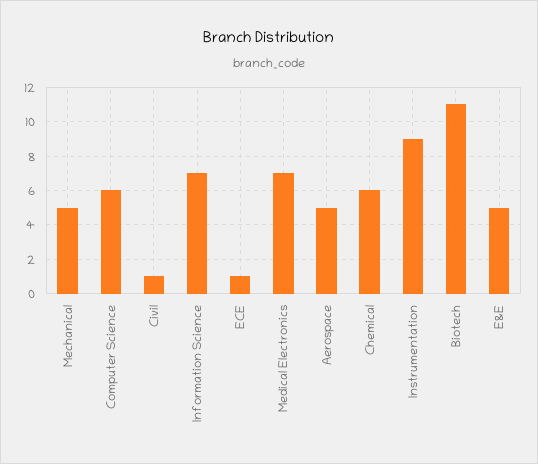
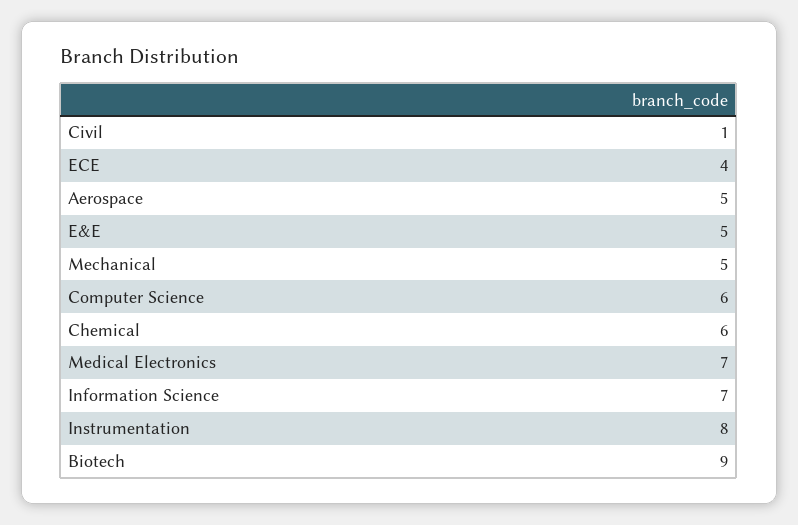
  {
    "Mechanical": 5,
    "Computer Science": 6,
    "Civil": 1,
    "Information Science": 7,
-   "ECE": 1,
+   "ECE": 4,
    "Medical Electronics": 7,
    "Aerospace": 5,
    "Chemical": 6,
-   "Instrumentation": 9,
+   "Instrumentation": 8,
-   "Biotech": 11,
+   "Biotech": 9,
    "E&E": 5
  }

